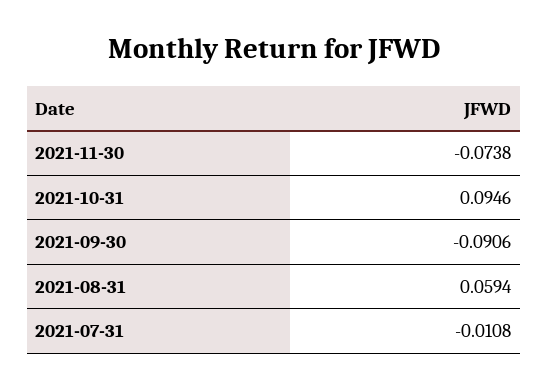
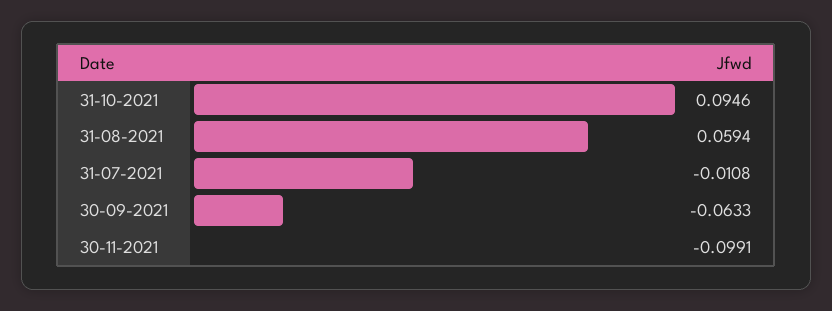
  {
-   "2021-11-30": -0.0738,
+   "2021-11-30": -0.0991,
    "2021-10-31": 0.0946,
-   "2021-09-30": -0.0906,
+   "2021-09-30": -0.0633,
    "2021-08-31": 0.0594,
    "2021-07-31": -0.0108
  }

